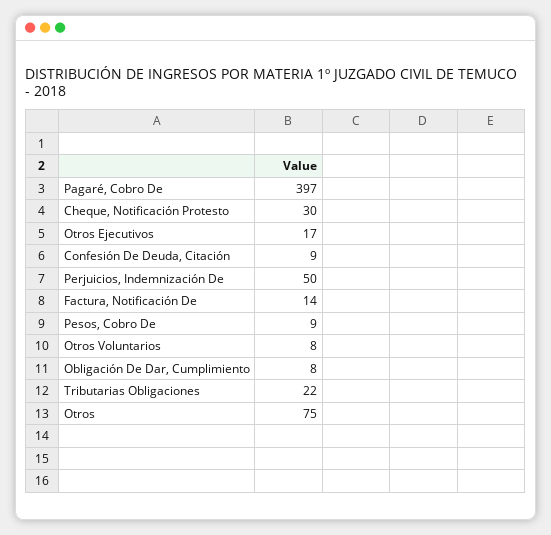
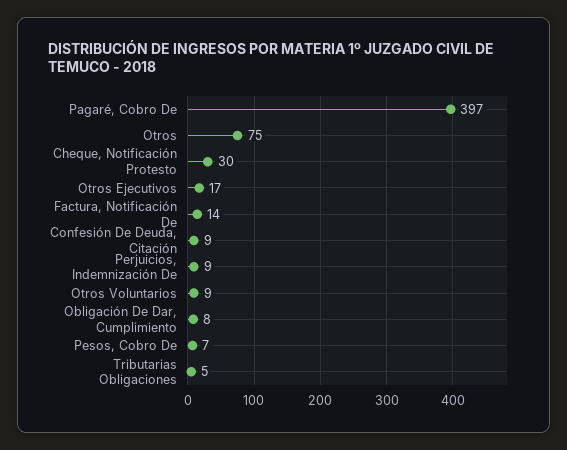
  {
    "Pagaré, Cobro De": 397,
    "Cheque, Notificación Protesto": 30,
    "Otros Ejecutivos": 17,
    "Confesión De Deuda, Citación": 9,
-   "Perjuicios, Indemnización De": 50,
+   "Perjuicios, Indemnización De": 9,
    "Factura, Notificación De": 14,
-   "Pesos, Cobro De": 9,
+   "Pesos, Cobro De": 7,
-   "Otros Voluntarios": 8,
+   "Otros Voluntarios": 9,
    "Obligación De Dar, Cumplimiento": 8,
-   "Tributarias Obligaciones": 22,
+   "Tributarias Obligaciones": 5,
    "Otros": 75
  }

